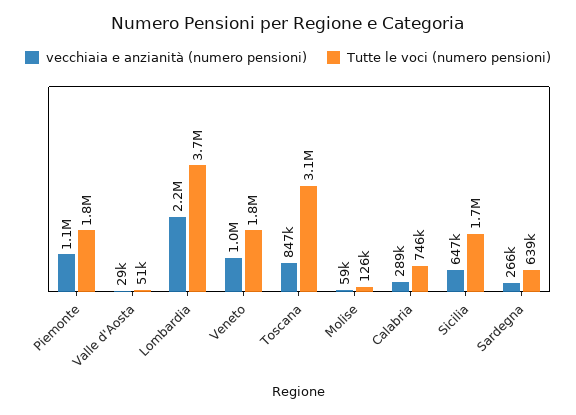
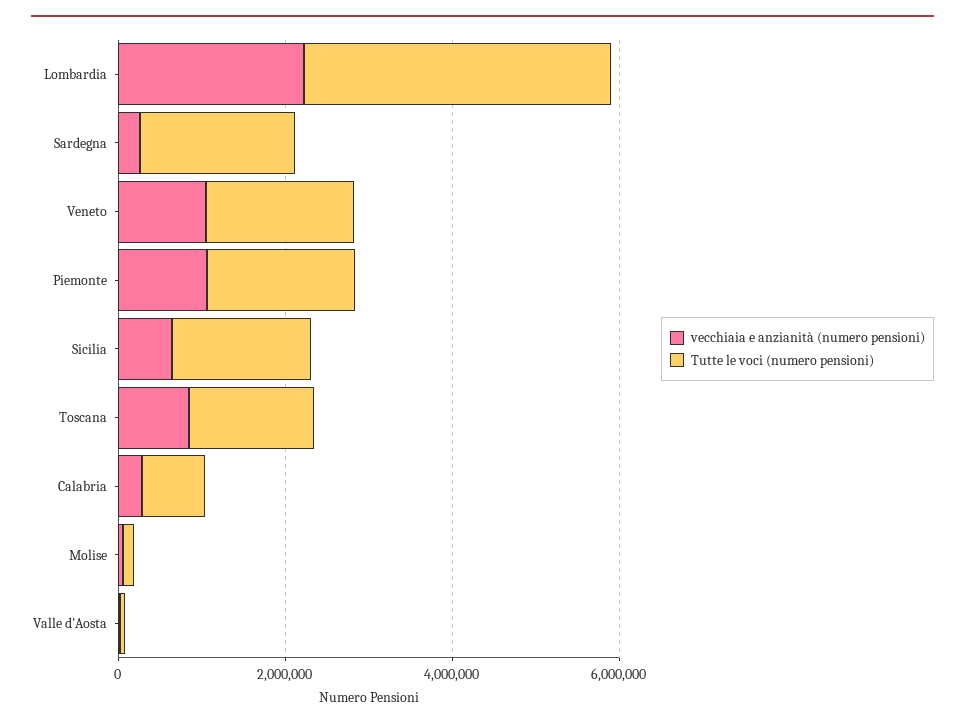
  {
    "vecchiaia e anzianità (numero pensioni)": {
      "Piemonte": 1100000,
      "Valle d'Aosta": 29000,
      "Lombardia": 2200000,
      "Veneto": 1000000,
      "Toscana": 847000,
      "Molise": 59000,
      "Calabria": 289000,
      "Sicilia": 647000,
      "Sardegna": 266000
    },
    "Tutte le voci (numero pensioni)": {
      "Piemonte": 1800000,
      "Valle d'Aosta": 51000,
      "Lombardia": 3700000,
      "Veneto": 1800000,
-     "Toscana": 3100000,
+     "Toscana": 1500000,
      "Molise": 126000,
      "Calabria": 746000,
      "Sicilia": 1700000,
-     "Sardegna": 639000
+     "Sardegna": 2000000
    }
  }

